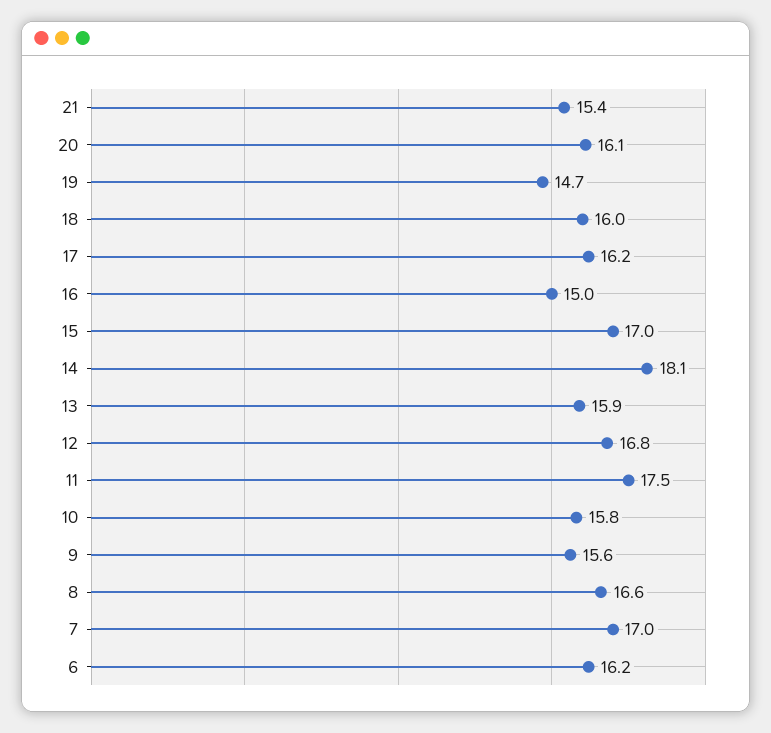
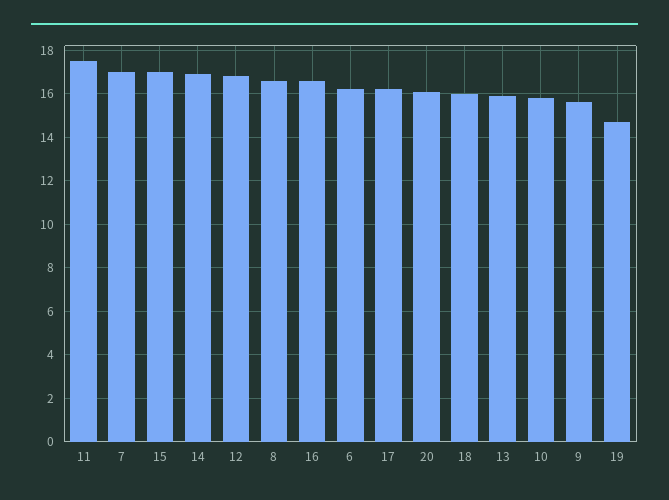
  {
-   "21": 15.4,
    "20": 16.1,
    "19": 14.7,
    "18": 16,
    "17": 16.2,
-   "16": 15,
+   "16": 16.5,
    "15": 17,
-   "14": 18.1,
+   "14": 17,
    "13": 15.9,
    "12": 16.8,
    "11": 17.5,
    "10": 15.8,
    "9": 15.6,
    "8": 16.6,
    "7": 17,
    "6": 16.2
  }

